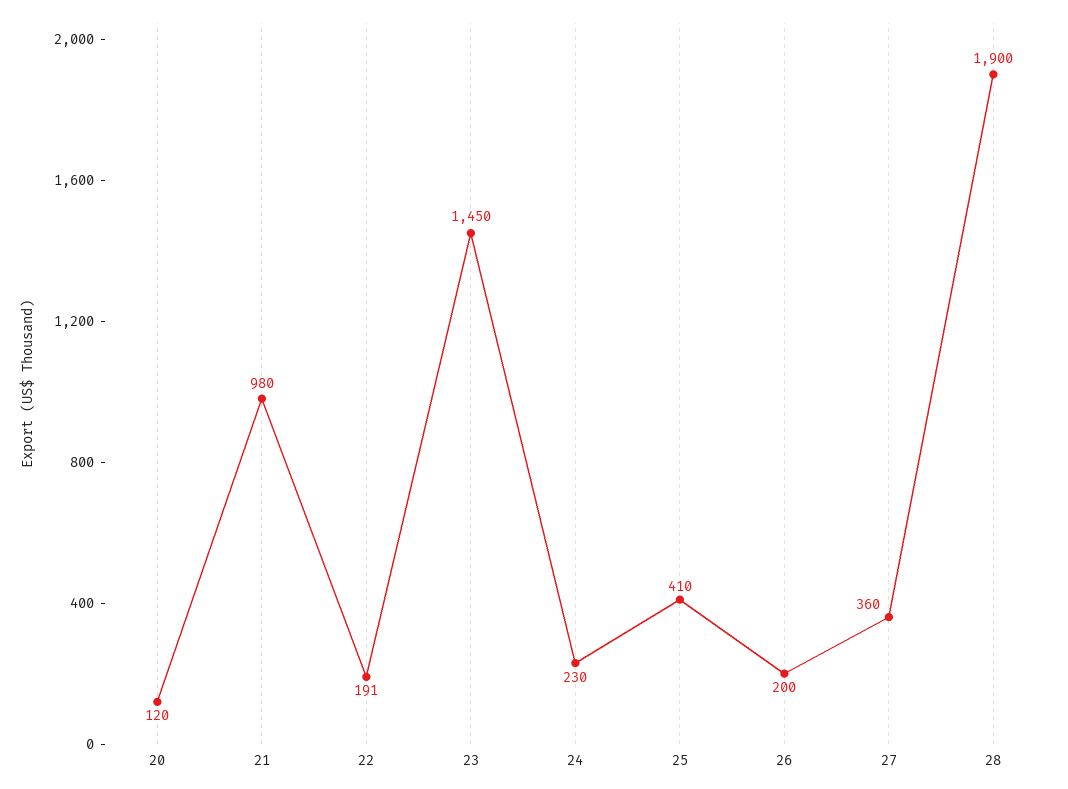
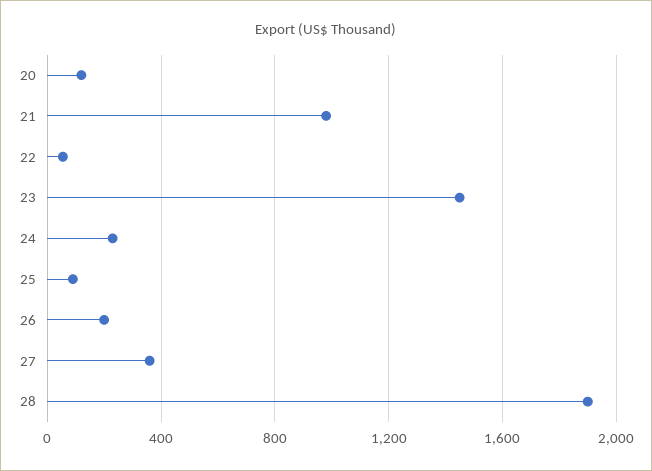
  {
    "20": 120,
    "21": 980,
-   "22": 191,
+   "22": 50,
    "23": 1450,
    "24": 230,
-   "25": 410,
+   "25": 100,
    "26": 200,
    "27": 360,
    "28": 1900
  }

